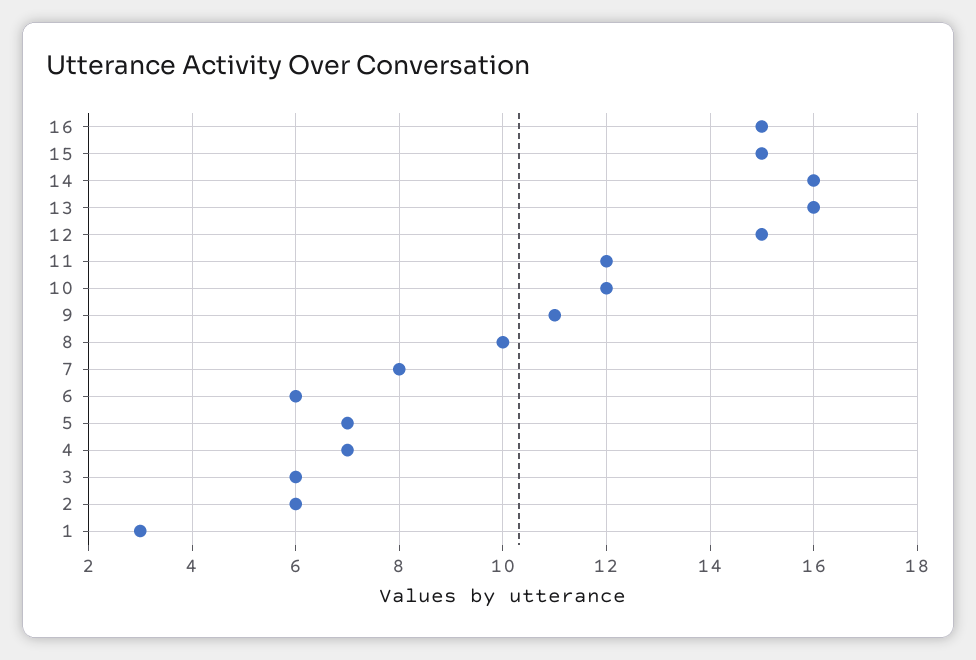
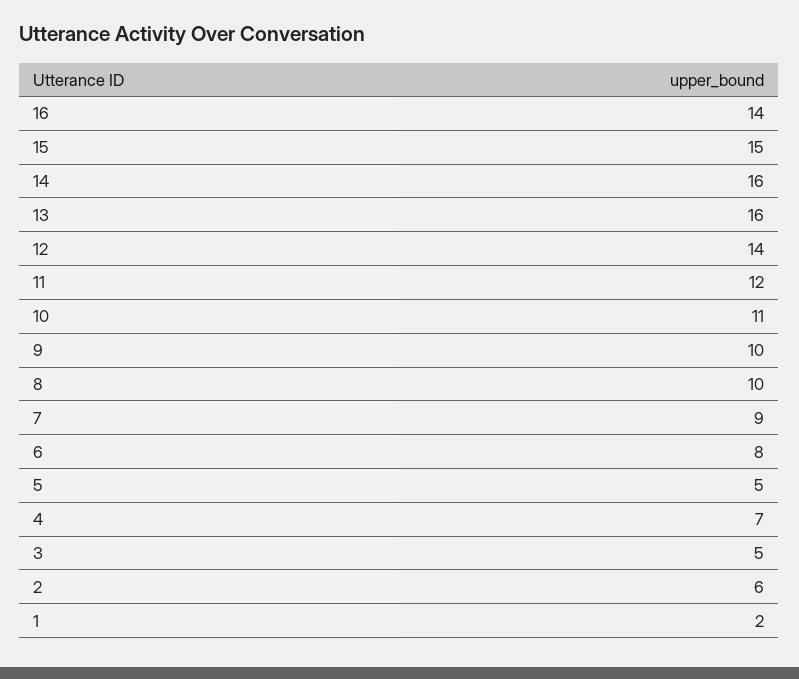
  {
-   "16": 15,
+   "16": 14,
    "15": 15,
    "14": 16,
    "13": 16,
-   "12": 15,
+   "12": 14,
    "11": 12,
-   "10": 12,
+   "10": 11,
-   "9": 11,
+   "9": 10,
    "8": 10,
-   "7": 8,
+   "7": 9,
-   "6": 6,
+   "6": 8,
-   "5": 7,
+   "5": 5,
    "4": 7,
-   "3": 6,
+   "3": 5,
    "2": 6,
-   "1": 3
+   "1": 2
  }

